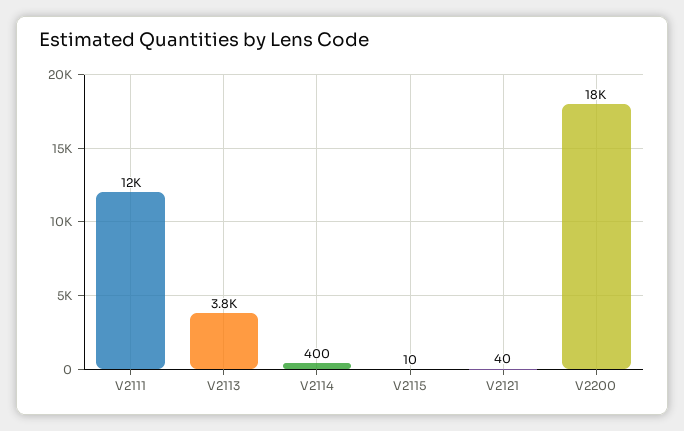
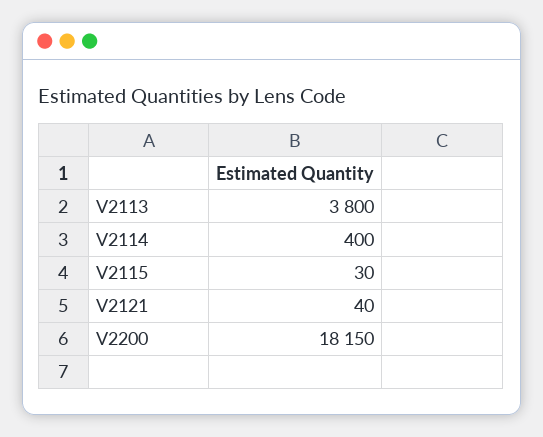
  {
-   "V2111": 12000,
    "V2113": 3800,
    "V2114": 400,
-   "V2115": 10,
+   "V2115": 30,
    "V2121": 40,
    "V2200": 18150
  }

